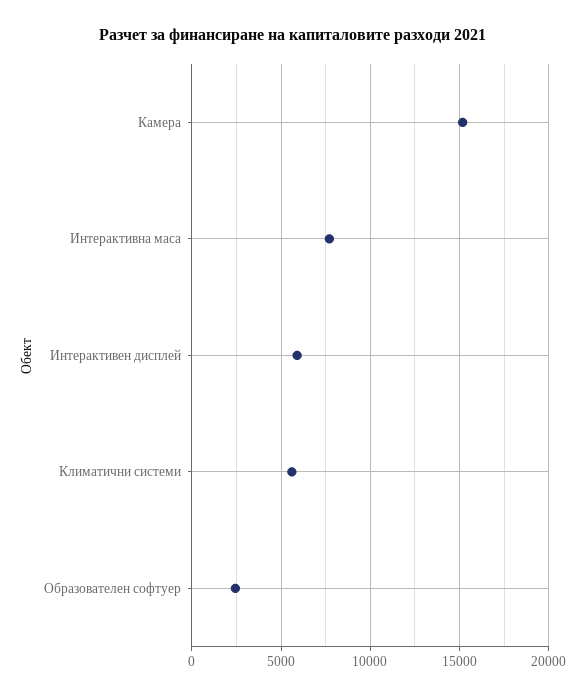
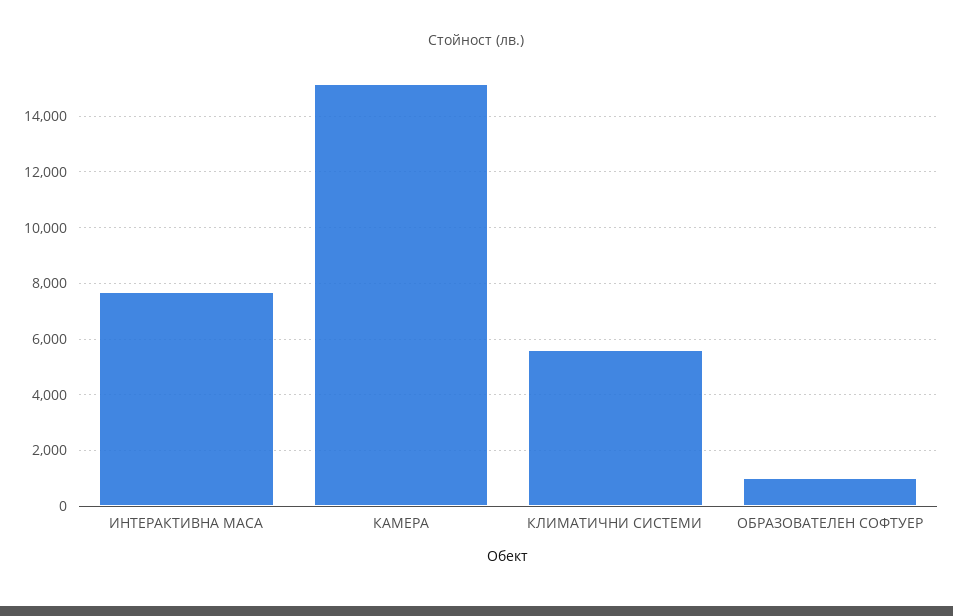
  {
    "Камера": 15250,
    "Интерактивна маса": 7750,
-   "Интерактивен дисплей": 6000,
    "Климатични системи": 5500,
-   "Образователен софтуер": 2500
+   "Образователен софтуер": 1000
  }

